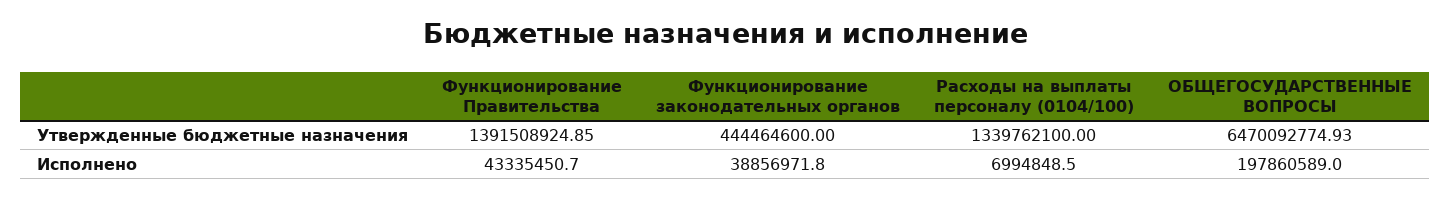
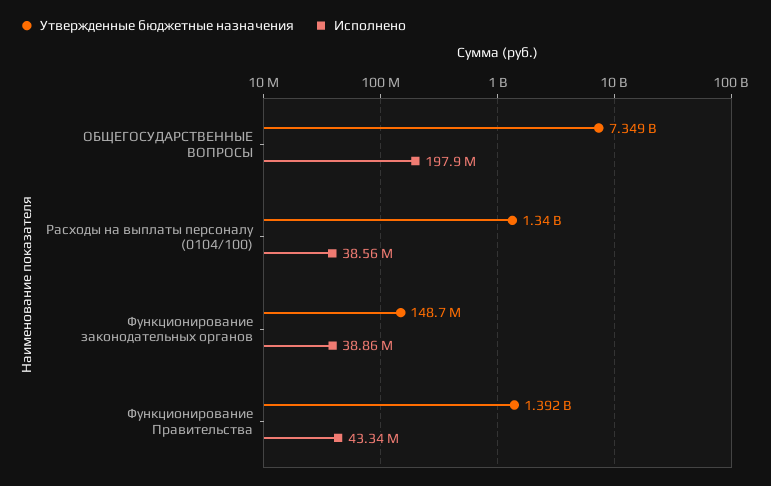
  {
    "Утвержденные бюджетные назначения": {
      "Функционирование Правительства": 1391508924.85,
-     "Функционирование законодательных органов": 444464600,
+     "Функционирование законодательных органов": 148700000,
      "Расходы на выплаты персоналу (0104/100)": 1339762100,
-     "ОБЩЕГОСУДАРСТВЕННЫЕ ВОПРОСЫ": 6470092774.93
+     "ОБЩЕГОСУДАРСТВЕННЫЕ ВОПРОСЫ": 7349000000
    },
    "Исполнено": {
      "Функционирование Правительства": 43335450.7,
      "Функционирование законодательных органов": 38856971.8,
-     "Расходы на выплаты персоналу (0104/100)": 6994848.5,
+     "Расходы на выплаты персоналу (0104/100)": 38560000,
      "ОБЩЕГОСУДАРСТВЕННЫЕ ВОПРОСЫ": 197860589
    }
  }

